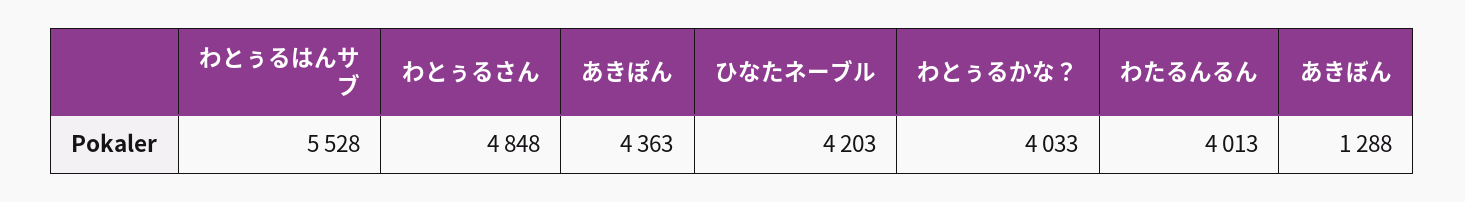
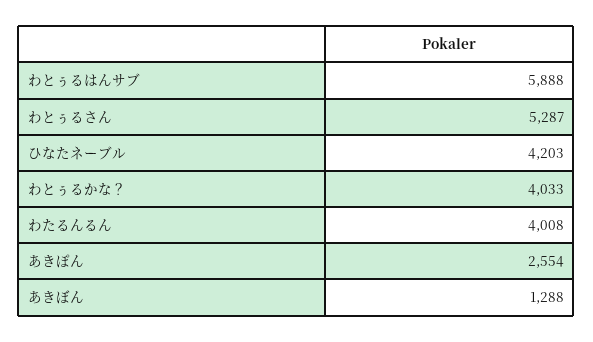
  {
-   "わとぅるはんサブ": 5528,
+   "わとぅるはんサブ": 5888,
-   "わとぅるさん": 4848,
+   "わとぅるさん": 5287,
-   "あきぽん": 4363,
+   "あきぽん": 2554,
    "ひなたネーブル": 4203,
    "わとぅるかな？": 4033,
-   "わたるんるん": 4013,
+   "わたるんるん": 4008,
    "あきぼん": 1288
  }

